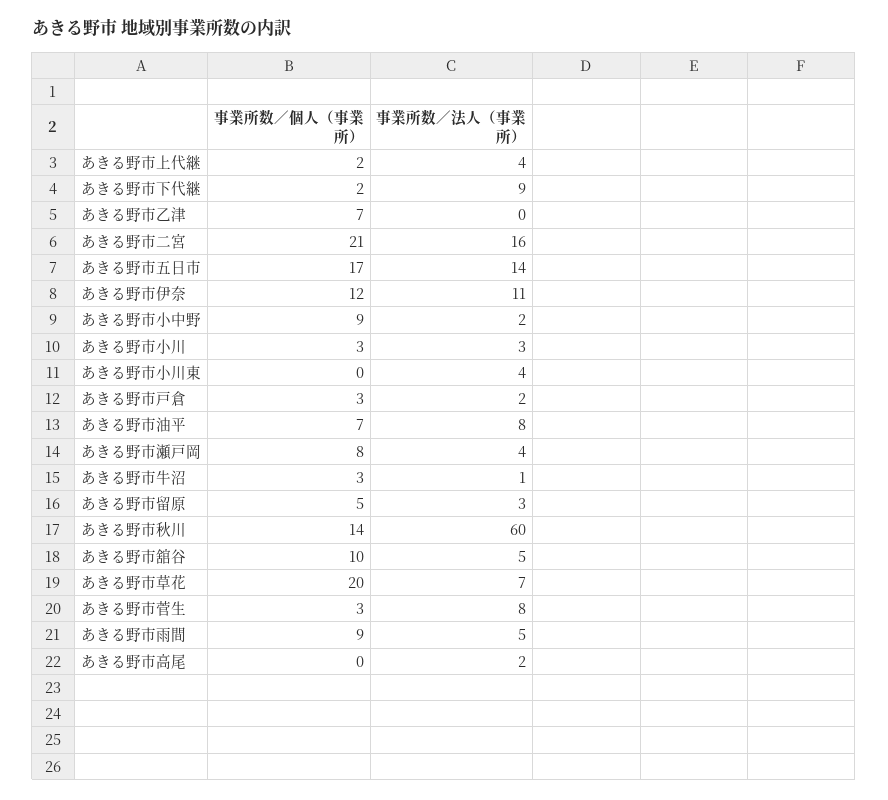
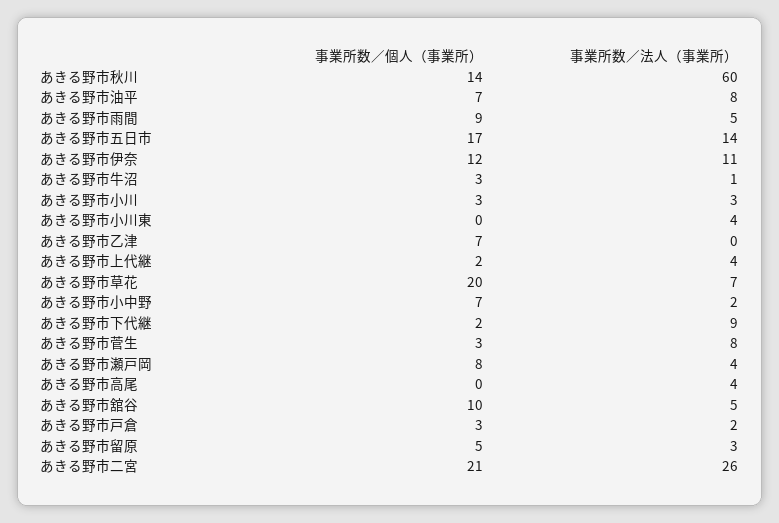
  {
    "事業所数／個人（事業所）": {
      "あきる野市上代継": 2,
      "あきる野市下代継": 2,
      "あきる野市乙津": 7,
      "あきる野市二宮": 21,
      "あきる野市五日市": 17,
      "あきる野市伊奈": 12,
-     "あきる野市小中野": 9,
+     "あきる野市小中野": 7,
      "あきる野市小川": 3,
      "あきる野市小川東": 0,
      "あきる野市戸倉": 3,
      "あきる野市油平": 7,
      "あきる野市瀬戸岡": 8,
      "あきる野市牛沼": 3,
      "あきる野市留原": 5,
      "あきる野市秋川": 14,
      "あきる野市舘谷": 10,
      "あきる野市草花": 20,
      "あきる野市菅生": 3,
      "あきる野市雨間": 9,
      "あきる野市高尾": 0
    },
    "事業所数／法人（事業所）": {
      "あきる野市上代継": 4,
      "あきる野市下代継": 9,
      "あきる野市乙津": 0,
-     "あきる野市二宮": 16,
+     "あきる野市二宮": 26,
      "あきる野市五日市": 14,
      "あきる野市伊奈": 11,
      "あきる野市小中野": 2,
      "あきる野市小川": 3,
      "あきる野市小川東": 4,
      "あきる野市戸倉": 2,
      "あきる野市油平": 8,
      "あきる野市瀬戸岡": 4,
      "あきる野市牛沼": 1,
      "あきる野市留原": 3,
      "あきる野市秋川": 60,
      "あきる野市舘谷": 5,
      "あきる野市草花": 7,
      "あきる野市菅生": 8,
      "あきる野市雨間": 5,
-     "あきる野市高尾": 2
+     "あきる野市高尾": 4
    }
  }

